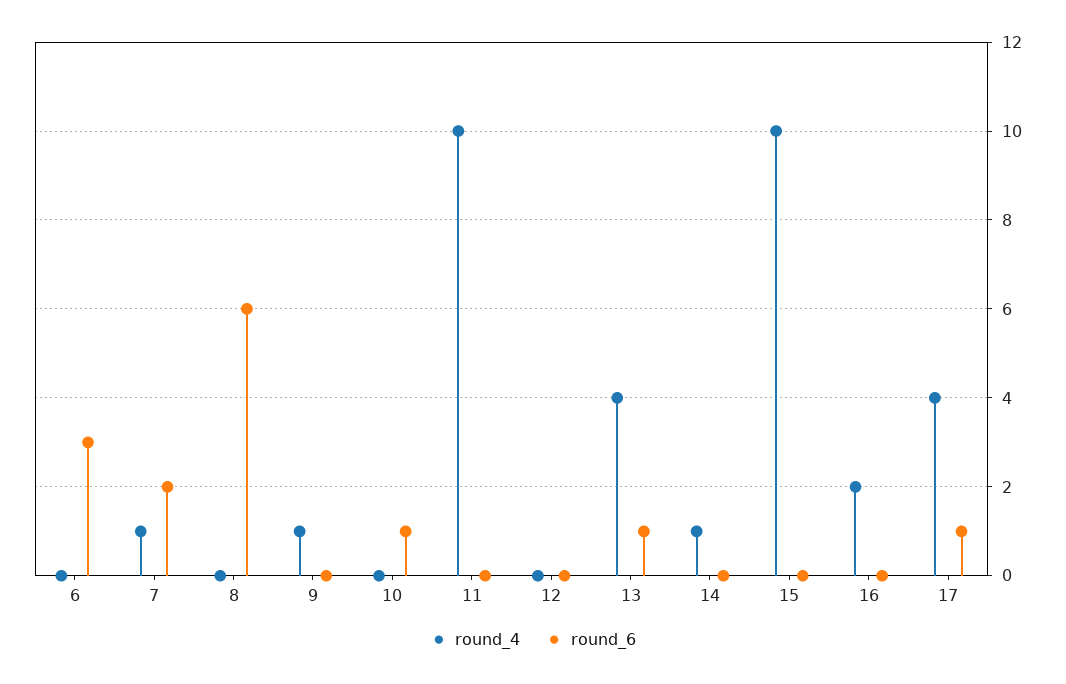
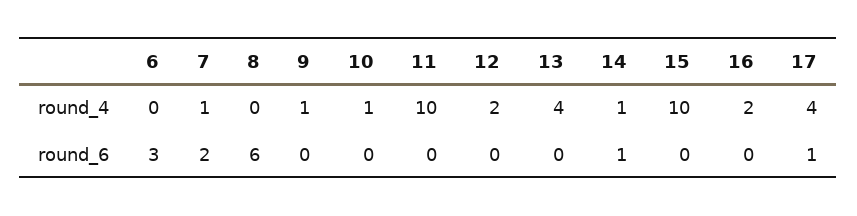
  {
    "round_4": {
      "6": 0,
      "7": 1,
      "8": 0,
      "9": 1,
-     "10": 0,
+     "10": 1,
      "11": 10,
-     "12": 0,
+     "12": 2,
      "13": 4,
      "14": 1,
      "15": 10,
      "16": 2,
      "17": 4
    },
    "round_6": {
      "6": 3,
      "7": 2,
      "8": 6,
      "9": 0,
-     "10": 1,
+     "10": 0,
      "11": 0,
      "12": 0,
-     "13": 1,
+     "13": 0,
-     "14": 0,
+     "14": 1,
      "15": 0,
      "16": 0,
      "17": 1
    }
  }

